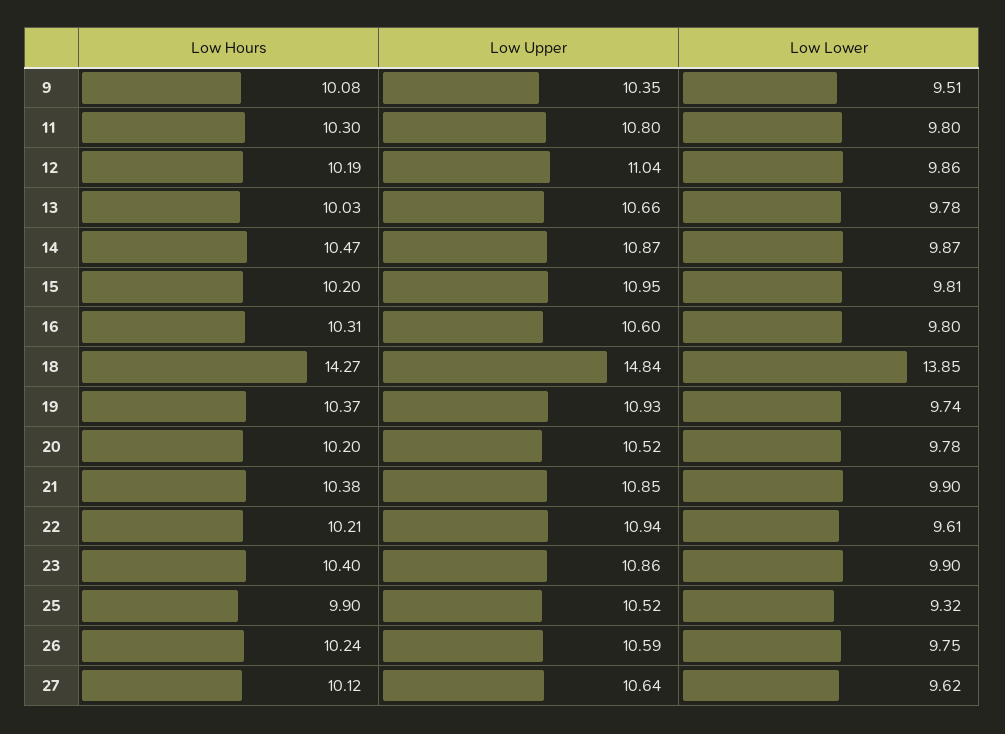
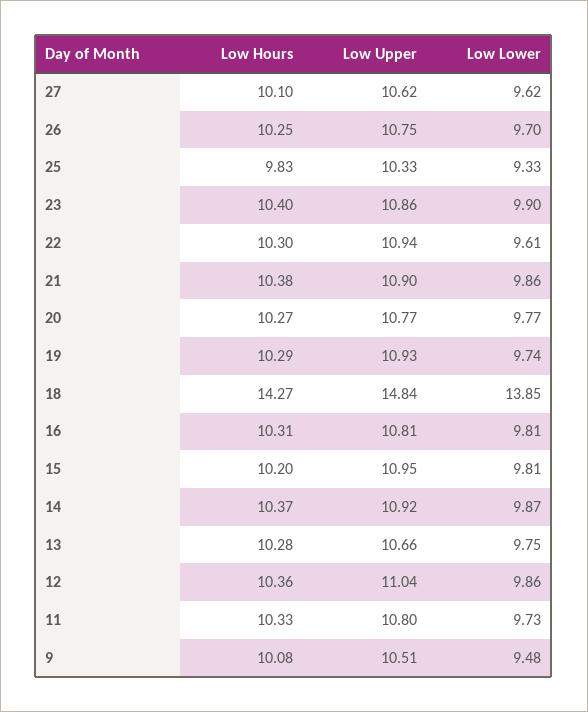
  {
    "Low Hours": {
      "9": 10.08,
-     "11": 10.3,
+     "11": 10.33,
-     "12": 10.19,
+     "12": 10.36,
-     "13": 10.03,
+     "13": 10.28,
-     "14": 10.47,
+     "14": 10.37,
      "15": 10.2,
      "16": 10.31,
      "18": 14.27,
-     "19": 10.37,
+     "19": 10.29,
-     "20": 10.2,
+     "20": 10.27,
      "21": 10.38,
-     "22": 10.21,
+     "22": 10.3,
      "23": 10.4,
-     "25": 9.9,
+     "25": 9.83,
-     "26": 10.24,
+     "26": 10.25,
-     "27": 10.12
+     "27": 10.1
    },
    "Low Upper": {
-     "9": 10.35,
+     "9": 10.51,
      "11": 10.8,
      "12": 11.04,
      "13": 10.66,
-     "14": 10.87,
+     "14": 10.92,
      "15": 10.95,
-     "16": 10.6,
+     "16": 10.81,
      "18": 14.84,
      "19": 10.93,
-     "20": 10.52,
+     "20": 10.77,
-     "21": 10.85,
+     "21": 10.9,
      "22": 10.94,
      "23": 10.86,
-     "25": 10.52,
+     "25": 10.33,
-     "26": 10.59,
+     "26": 10.75,
-     "27": 10.64
+     "27": 10.62
    },
    "Low Lower": {
-     "9": 9.51,
+     "9": 9.48,
-     "11": 9.8,
+     "11": 9.73,
      "12": 9.86,
-     "13": 9.78,
+     "13": 9.75,
      "14": 9.87,
      "15": 9.81,
-     "16": 9.8,
+     "16": 9.81,
      "18": 13.85,
      "19": 9.74,
-     "20": 9.78,
+     "20": 9.77,
-     "21": 9.9,
+     "21": 9.86,
      "22": 9.61,
      "23": 9.9,
-     "25": 9.32,
+     "25": 9.33,
-     "26": 9.75,
+     "26": 9.7,
      "27": 9.62
    }
  }

